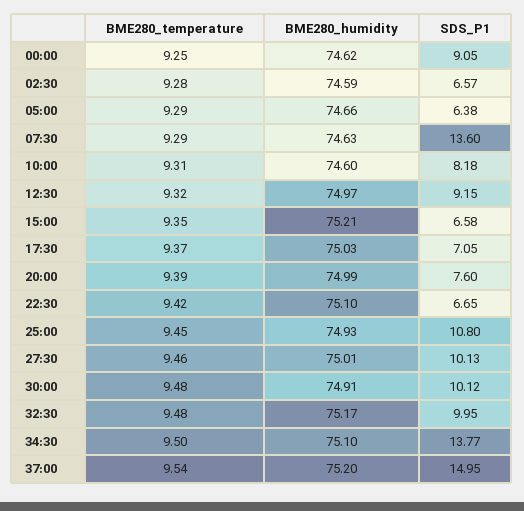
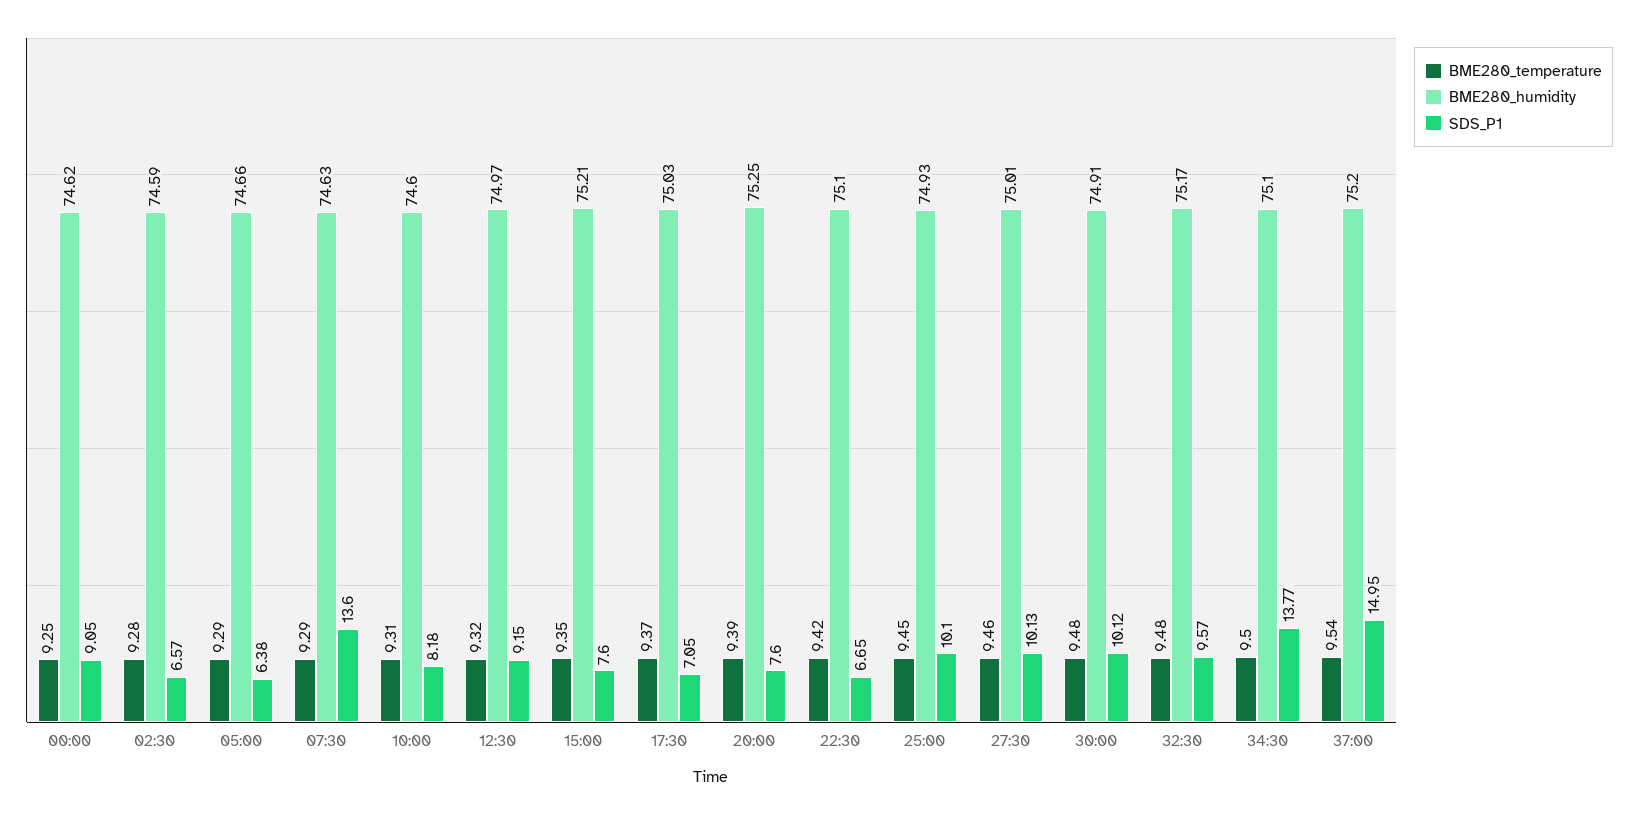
  {
    "BME280_temperature": {
      "00:00": 9.25,
      "02:30": 9.28,
      "05:00": 9.29,
      "07:30": 9.29,
      "10:00": 9.31,
      "12:30": 9.32,
      "15:00": 9.35,
      "17:30": 9.37,
      "20:00": 9.39,
      "22:30": 9.42,
      "25:00": 9.45,
      "27:30": 9.46,
      "30:00": 9.48,
      "32:30": 9.48,
      "34:30": 9.5,
      "37:00": 9.54
    },
    "BME280_humidity": {
      "00:00": 74.62,
      "02:30": 74.59,
      "05:00": 74.66,
      "07:30": 74.63,
      "10:00": 74.6,
      "12:30": 74.97,
      "15:00": 75.21,
      "17:30": 75.03,
-     "20:00": 74.99,
+     "20:00": 75.25,
      "22:30": 75.1,
      "25:00": 74.93,
      "27:30": 75.01,
      "30:00": 74.91,
      "32:30": 75.17,
      "34:30": 75.1,
      "37:00": 75.2
    },
    "SDS_P1": {
      "00:00": 9.05,
      "02:30": 6.57,
      "05:00": 6.38,
      "07:30": 13.6,
      "10:00": 8.18,
      "12:30": 9.15,
-     "15:00": 6.58,
+     "15:00": 7.6,
      "17:30": 7.05,
      "20:00": 7.6,
      "22:30": 6.65,
-     "25:00": 10.8,
+     "25:00": 10.1,
      "27:30": 10.13,
      "30:00": 10.12,
-     "32:30": 9.95,
+     "32:30": 9.57,
      "34:30": 13.77,
      "37:00": 14.95
    }
  }

